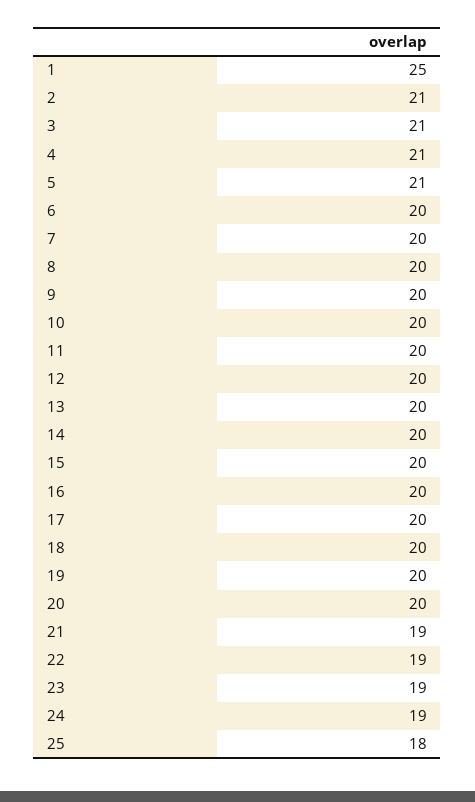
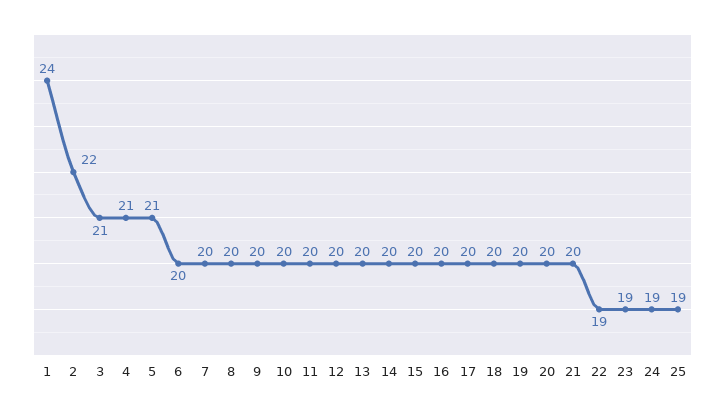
  {
-   "1": 25,
+   "1": 24,
-   "2": 21,
+   "2": 22,
    "3": 21,
    "4": 21,
    "5": 21,
    "6": 20,
    "7": 20,
    "8": 20,
    "9": 20,
    "10": 20,
    "11": 20,
    "12": 20,
    "13": 20,
    "14": 20,
    "15": 20,
    "16": 20,
    "17": 20,
    "18": 20,
    "19": 20,
    "20": 20,
-   "21": 19,
+   "21": 20,
    "22": 19,
    "23": 19,
    "24": 19,
-   "25": 18
+   "25": 19
  }

